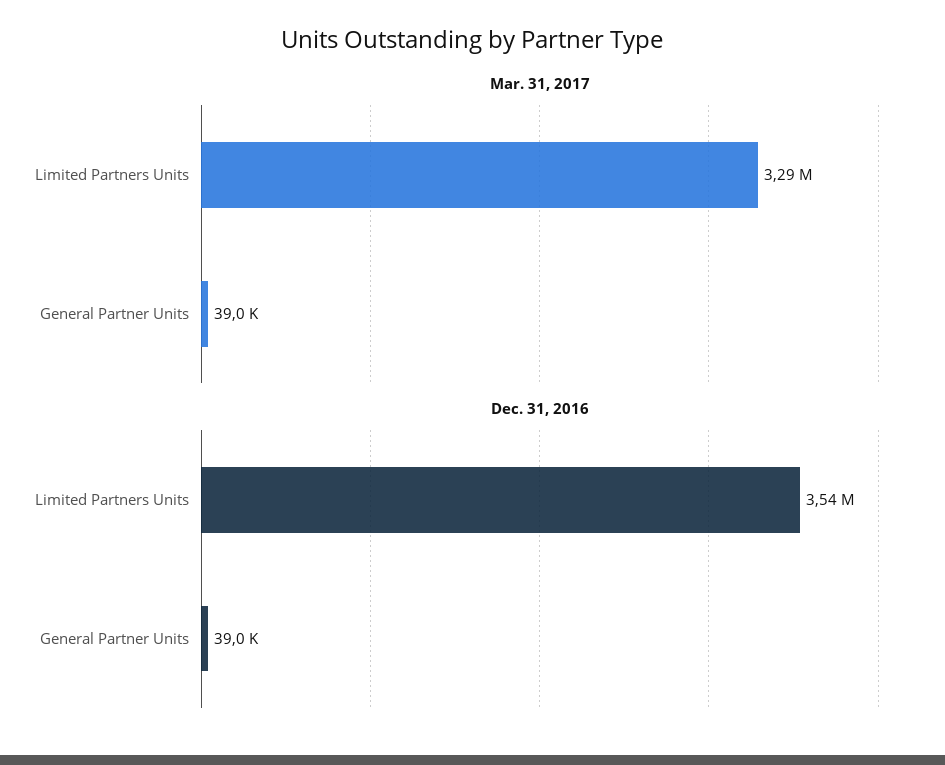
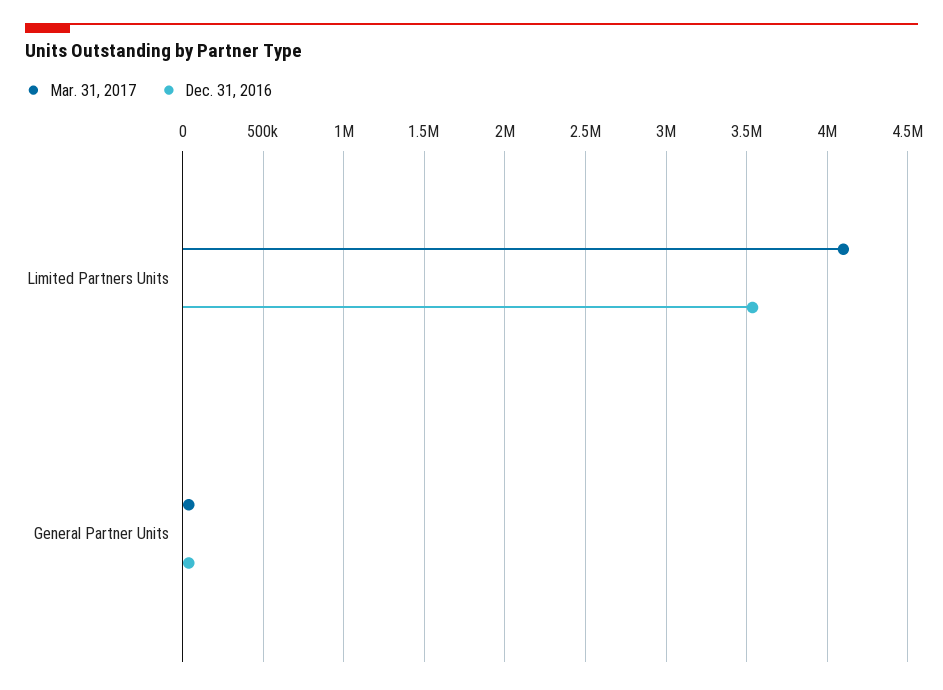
  {
    "Mar. 31, 2017": {
-     "Limited Partners Units": 3290000,
+     "Limited Partners Units": 4100000,
      "General Partner Units": 39000
    },
    "Dec. 31, 2016": {
      "Limited Partners Units": 3540000,
      "General Partner Units": 39000
    }
  }

